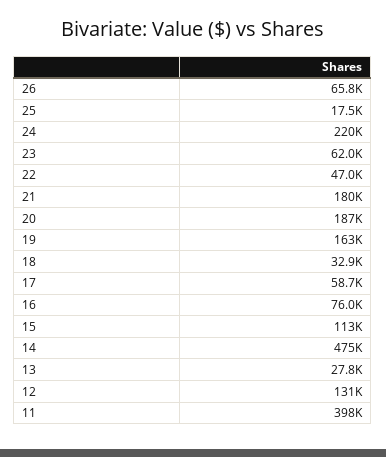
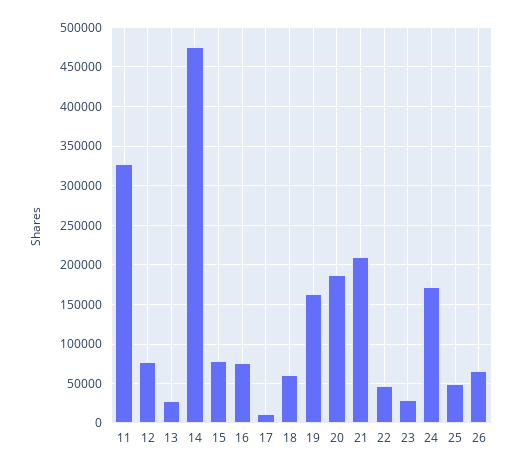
  {
    "26": 65800,
-   "25": 17500,
+   "25": 50000,
-   "24": 220000,
+   "24": 170000,
-   "23": 62000,
+   "23": 30000,
    "22": 47000,
-   "21": 180000,
+   "21": 210000,
    "20": 187000,
    "19": 163000,
-   "18": 32900,
+   "18": 60000,
-   "17": 58700,
+   "17": 10000,
    "16": 76000,
-   "15": 113000,
+   "15": 80000,
    "14": 475000,
    "13": 27800,
-   "12": 131000,
+   "12": 80000,
-   "11": 398000
+   "11": 330000
  }

